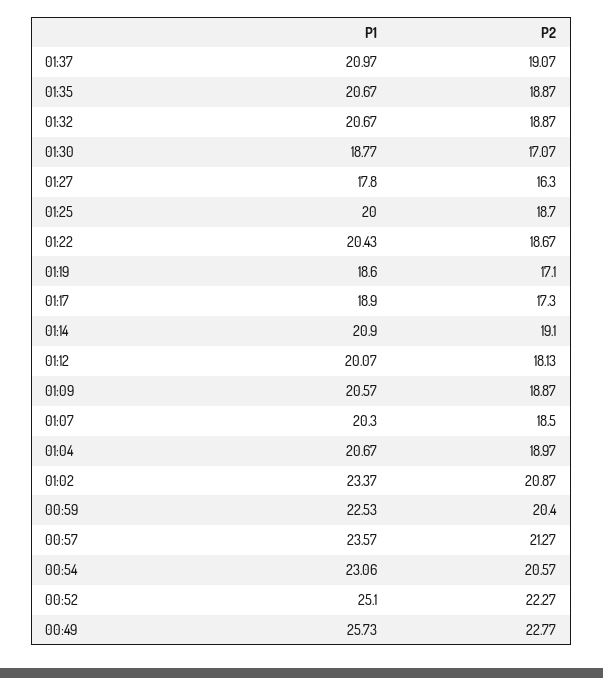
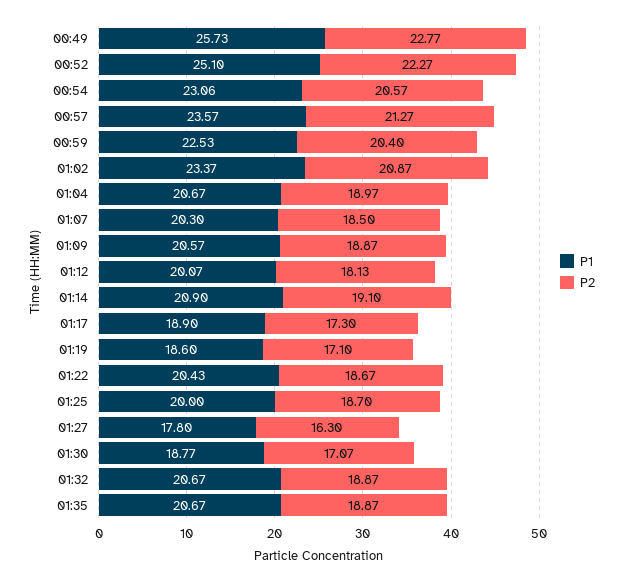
  {
    "P1": {
-     "01:37": 20.97,
      "01:35": 20.67,
      "01:32": 20.67,
      "01:30": 18.77,
      "01:27": 17.8,
      "01:25": 20,
      "01:22": 20.43,
      "01:19": 18.6,
      "01:17": 18.9,
      "01:14": 20.9,
      "01:12": 20.07,
      "01:09": 20.57,
      "01:07": 20.3,
      "01:04": 20.67,
      "01:02": 23.37,
      "00:59": 22.53,
      "00:57": 23.57,
      "00:54": 23.06,
      "00:52": 25.1,
      "00:49": 25.73
    },
    "P2": {
-     "01:37": 19.07,
      "01:35": 18.87,
      "01:32": 18.87,
      "01:30": 17.07,
      "01:27": 16.3,
      "01:25": 18.7,
      "01:22": 18.67,
      "01:19": 17.1,
      "01:17": 17.3,
      "01:14": 19.1,
      "01:12": 18.13,
      "01:09": 18.87,
      "01:07": 18.5,
      "01:04": 18.97,
      "01:02": 20.87,
      "00:59": 20.4,
      "00:57": 21.27,
      "00:54": 20.57,
      "00:52": 22.27,
      "00:49": 22.77
    }
  }

